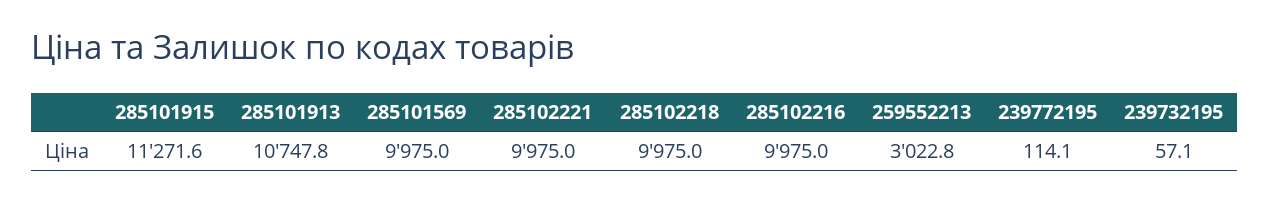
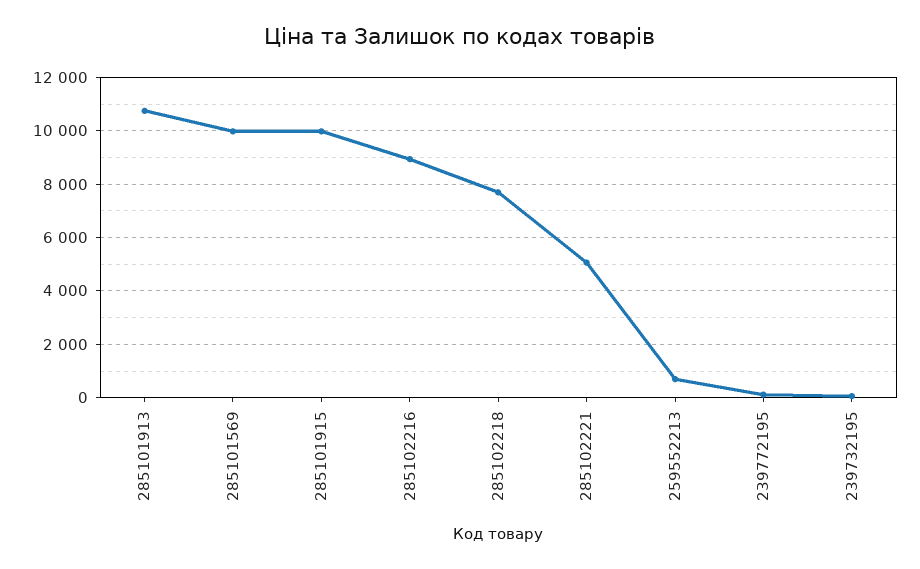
  {
-   "285101915": 11271.6,
+   "285101915": 10000,
    "285101913": 10747.8,
    "285101569": 9975,
-   "285102221": 9975,
+   "285102221": 5000,
-   "285102218": 9975,
+   "285102218": 7750,
-   "285102216": 9975,
+   "285102216": 9000,
-   "259552213": 3022.8,
+   "259552213": 750,
    "239772195": 114.1,
    "239732195": 57.1
  }

